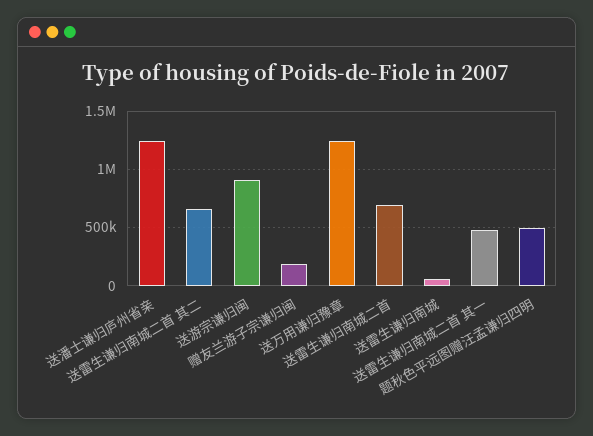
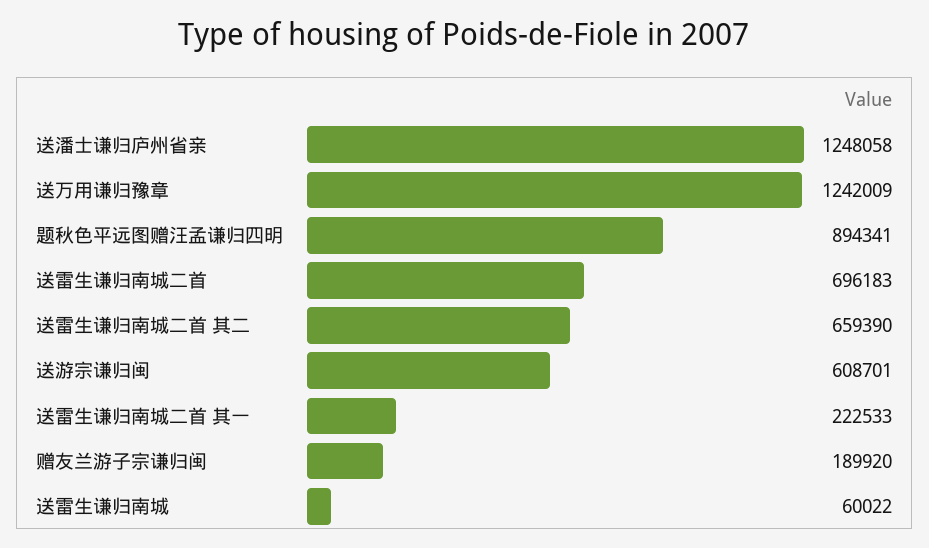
  {
    "送潘士谦归庐州省亲": 1248058,
    "送雷生谦归南城二首 其二": 659390,
-   "送游宗谦归闽": 900000,
+   "送游宗谦归闽": 608701,
    "赠友兰游子宗谦归闽": 189920,
    "送万用谦归豫章": 1242009,
    "送雷生谦归南城二首": 696183,
    "送雷生谦归南城": 60022,
-   "送雷生谦归南城二首 其一": 500000,
+   "送雷生谦归南城二首 其一": 222533,
-   "题秋色平远图赠汪孟谦归四明": 500000
+   "题秋色平远图赠汪孟谦归四明": 894341
  }

